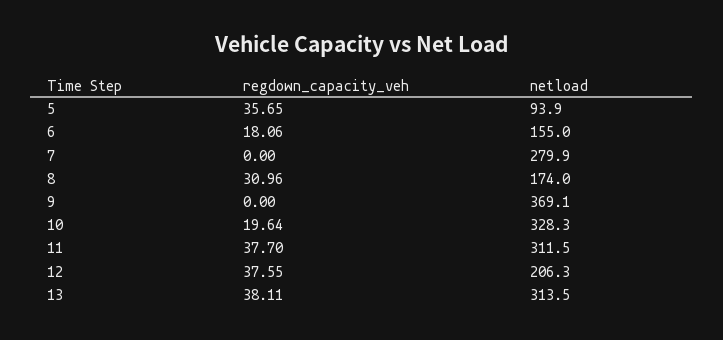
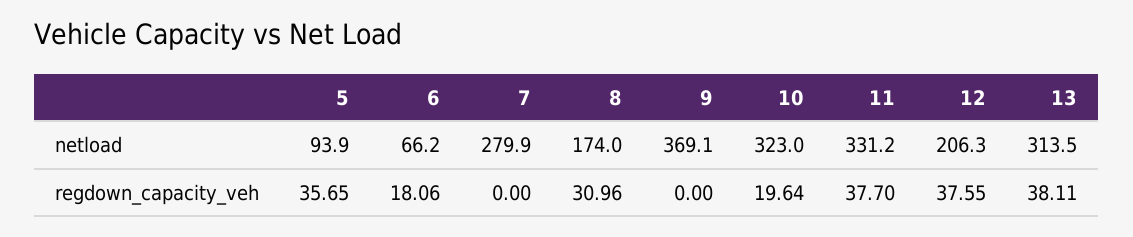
  {
    "regdown_capacity_veh": {
      "5": 35.65,
      "6": 18.06,
      "7": 0,
      "8": 30.96,
      "9": 0,
      "10": 19.64,
      "11": 37.7,
      "12": 37.55,
      "13": 38.11
    },
    "netload": {
      "5": 93.9,
-     "6": 155,
+     "6": 66.2,
      "7": 279.9,
      "8": 174,
      "9": 369.1,
-     "10": 328.3,
+     "10": 323,
-     "11": 311.5,
+     "11": 331.2,
      "12": 206.3,
      "13": 313.5
    }
  }

